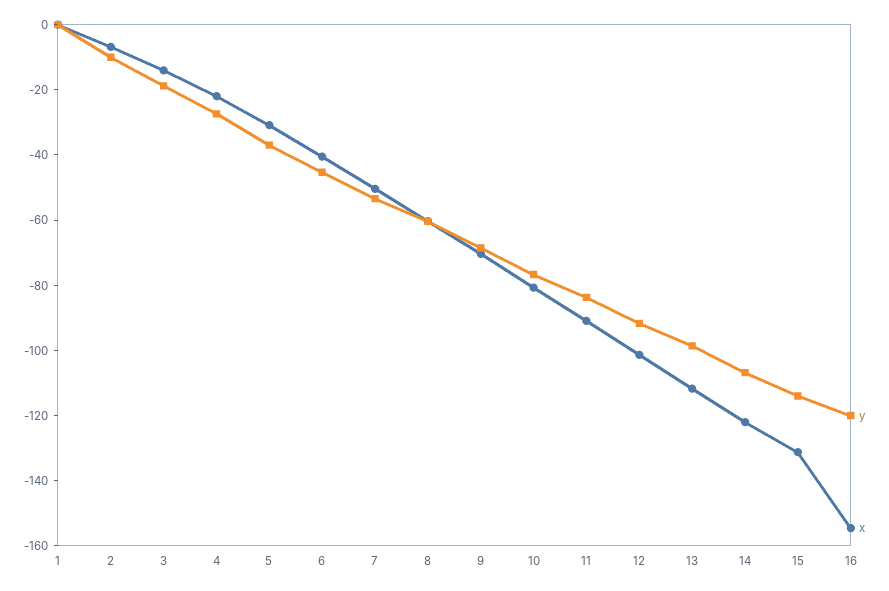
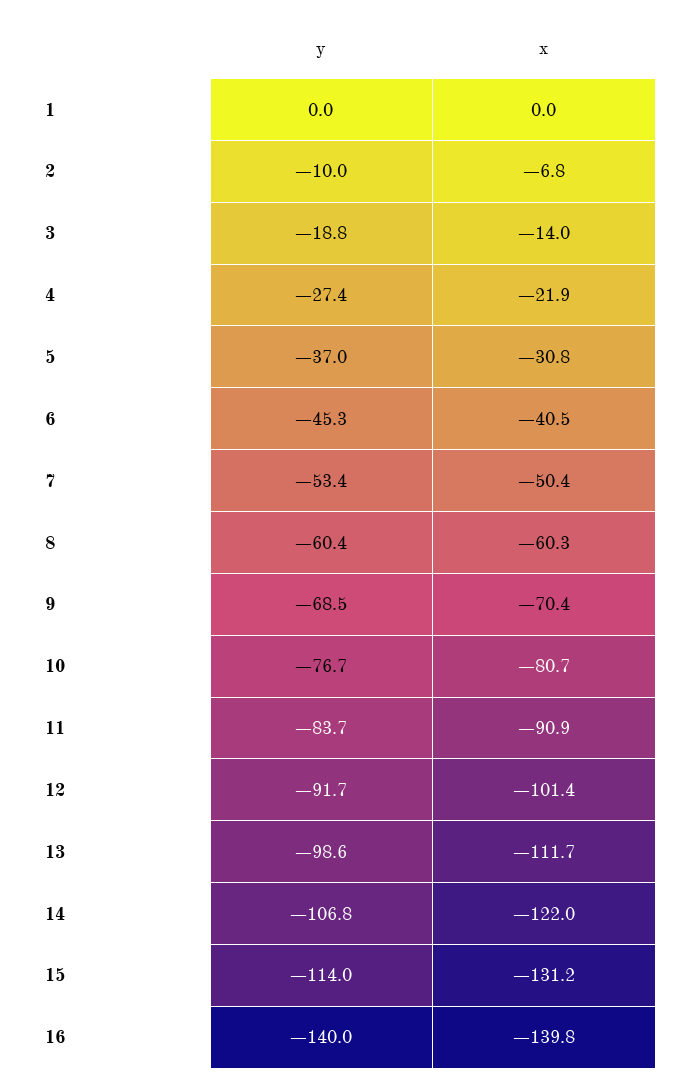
  {
    "y": {
      "1": 0,
      "2": -10,
      "3": -18.8,
      "4": -27.4,
      "5": -37,
      "6": -45.3,
      "7": -53.4,
      "8": -60.4,
      "9": -68.5,
      "10": -76.7,
      "11": -83.7,
      "12": -91.7,
      "13": -98.6,
      "14": -106.8,
      "15": -114,
-     "16": -120
+     "16": -140
    },
    "x": {
      "1": 0,
      "2": -6.8,
      "3": -14,
      "4": -21.9,
      "5": -30.8,
      "6": -40.5,
      "7": -50.4,
      "8": -60.3,
      "9": -70.4,
      "10": -80.7,
      "11": -90.9,
      "12": -101.4,
      "13": -111.7,
      "14": -122,
      "15": -131.2,
-     "16": -155
+     "16": -139.8
    }
  }

